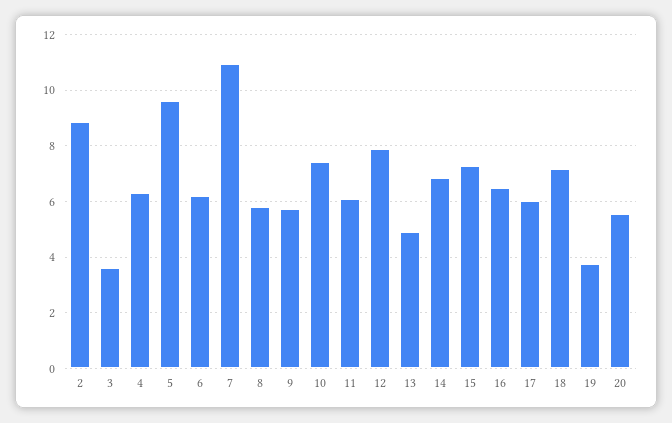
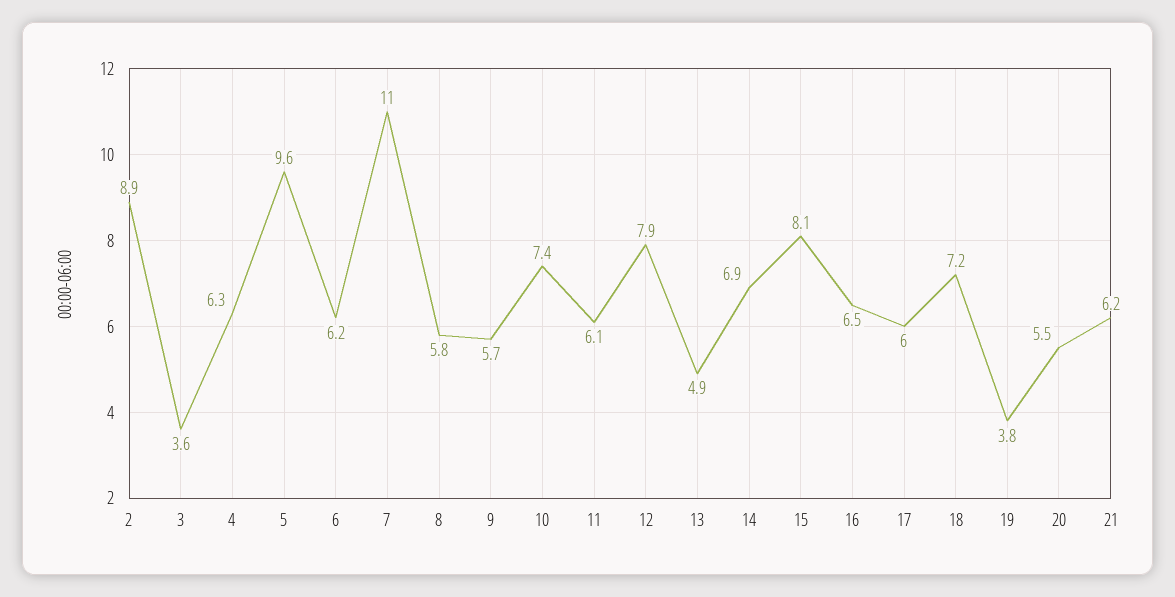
  {
    "2": 8.9,
    "3": 3.6,
    "4": 6.3,
    "5": 9.6,
    "6": 6.2,
    "7": 11,
    "8": 5.8,
    "9": 5.7,
    "10": 7.4,
    "11": 6.1,
    "12": 7.9,
    "13": 4.9,
    "14": 6.9,
-   "15": 7.25,
+   "15": 8.1,
    "16": 6.5,
    "17": 6,
    "18": 7.2,
    "19": 3.8,
-   "20": 5.5
+   "20": 5.5,
+   "21": 6.2
  }

